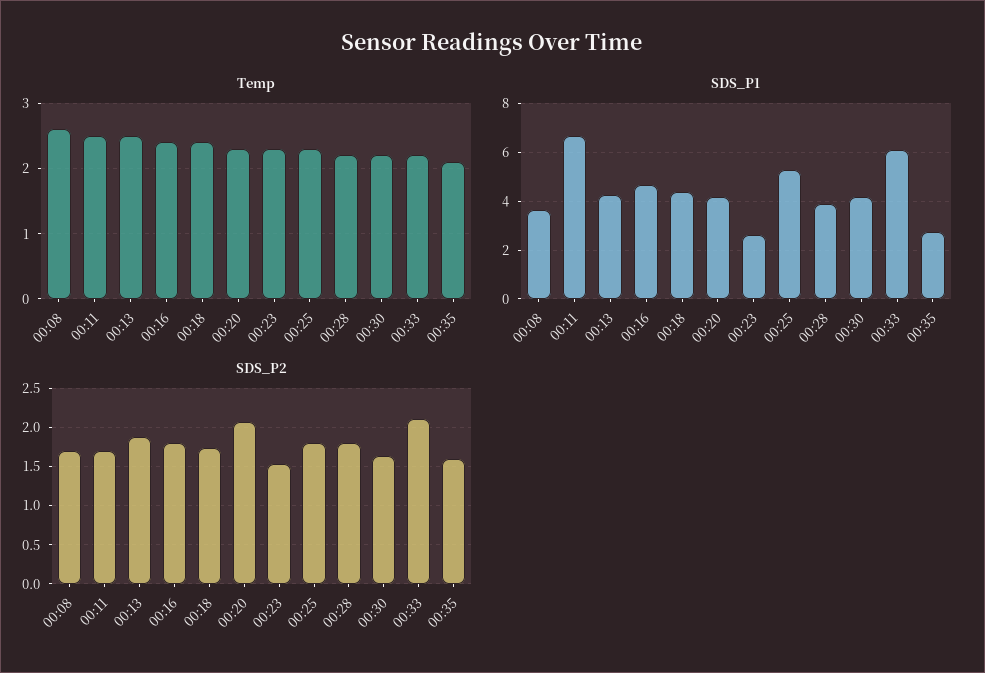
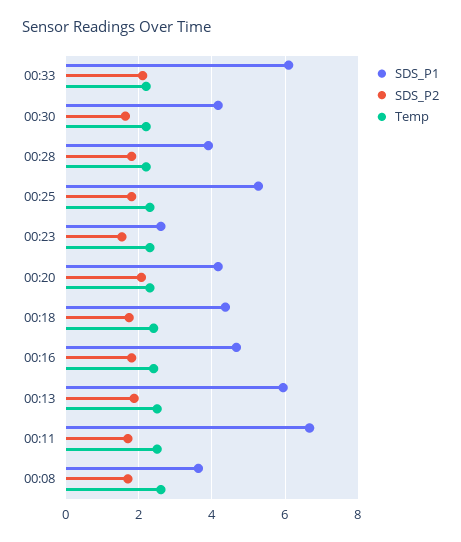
  {
    "Temp": {
      "00:08": 2.6,
      "00:11": 2.5,
      "00:13": 2.5,
      "00:16": 2.4,
      "00:18": 2.4,
      "00:20": 2.3,
      "00:23": 2.3,
      "00:25": 2.3,
      "00:28": 2.2,
      "00:30": 2.2,
-     "00:33": 2.2,
+     "00:33": 2.2
-     "00:35": 2.1
    },
    "SDS_P1": {
      "00:08": 3.6,
      "00:11": 6.6,
-     "00:13": 4.25,
+     "00:13": 6,
      "00:16": 4.6,
      "00:18": 4.4,
      "00:20": 4.2,
      "00:23": 2.6,
      "00:25": 5.2,
      "00:28": 4,
      "00:30": 4.2,
-     "00:33": 6.2,
+     "00:33": 6.2
-     "00:35": 2.75
    },
    "SDS_P2": {
      "00:08": 1.7,
      "00:11": 1.7,
      "00:13": 1.9,
      "00:16": 1.8,
      "00:18": 1.7,
      "00:20": 2.1,
      "00:23": 1.5,
      "00:25": 1.8,
      "00:28": 1.8,
      "00:30": 1.6,
-     "00:33": 2.1,
+     "00:33": 2.1
-     "00:35": 1.6
    }
  }

